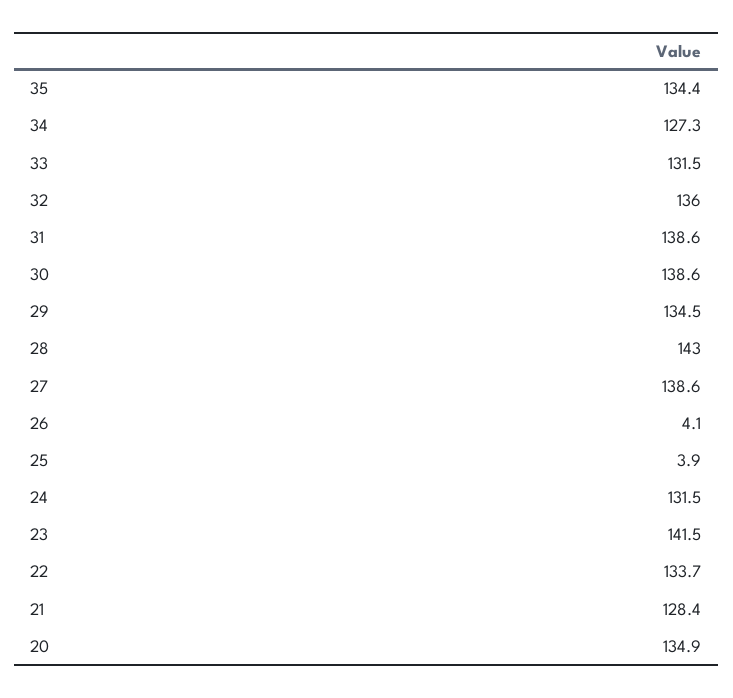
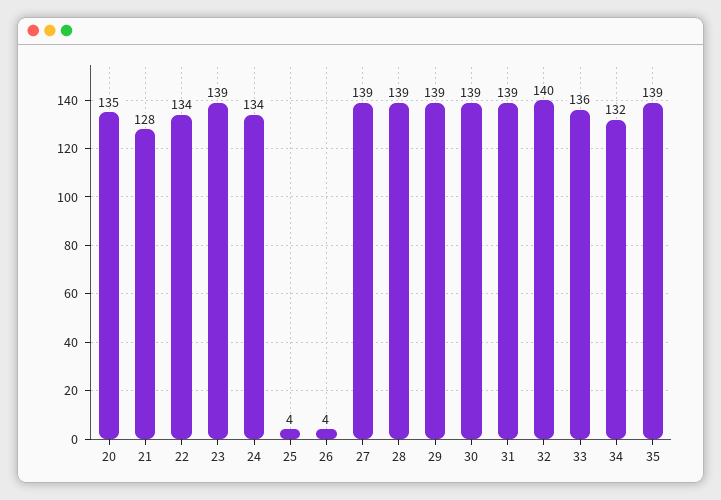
  {
-   "35": 134.4,
+   "35": 139,
-   "34": 127.3,
+   "34": 132,
-   "33": 131.5,
+   "33": 136,
-   "32": 136,
+   "32": 140,
    "31": 138.6,
    "30": 138.6,
-   "29": 134.5,
+   "29": 139,
-   "28": 143,
+   "28": 139,
    "27": 138.6,
    "26": 4.1,
    "25": 3.9,
-   "24": 131.5,
+   "24": 134,
-   "23": 141.5,
+   "23": 139,
    "22": 133.7,
    "21": 128.4,
    "20": 134.9
  }

